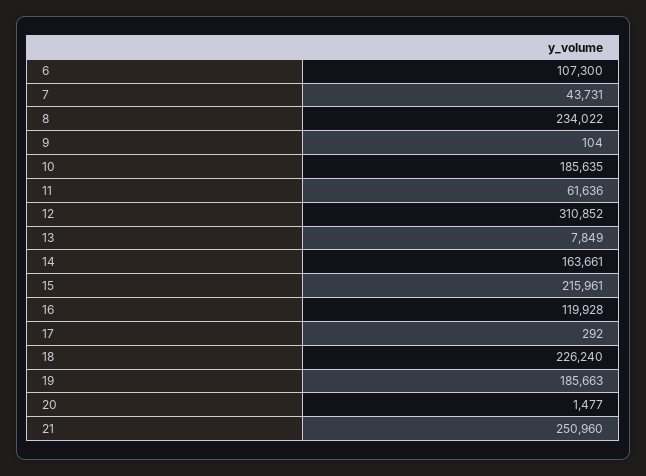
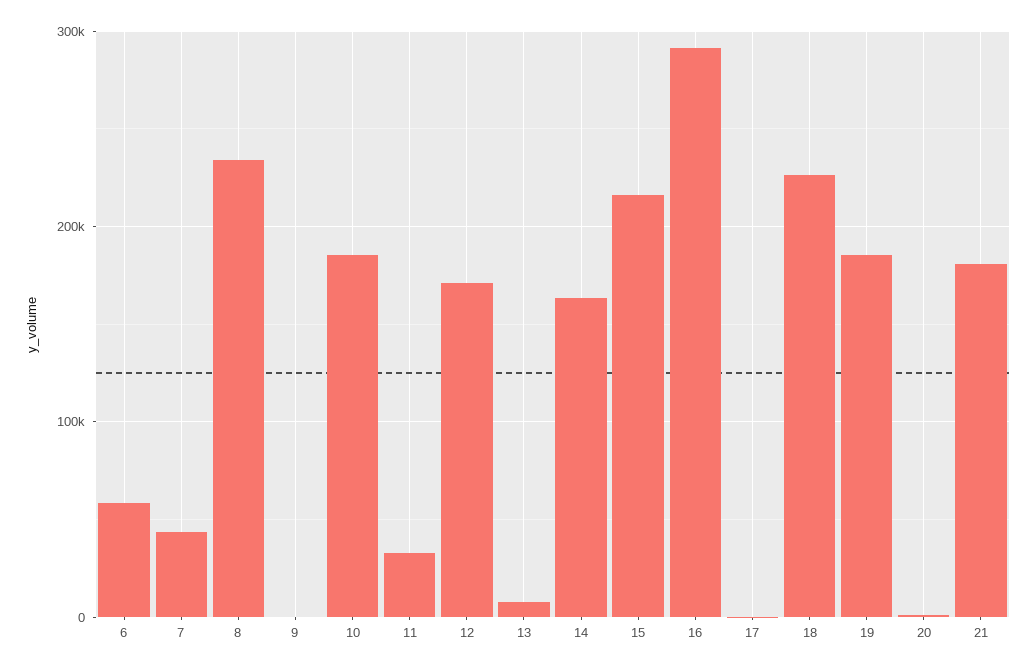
  {
-   "6": 107300,
+   "6": 60000,
    "7": 43731,
    "8": 234022,
    "9": 104,
    "10": 185635,
-   "11": 61636,
+   "11": 30000,
-   "12": 310852,
+   "12": 170000,
    "13": 7849,
    "14": 163661,
    "15": 215961,
-   "16": 119928,
+   "16": 290000,
    "17": 292,
    "18": 226240,
    "19": 185663,
    "20": 1477,
-   "21": 250960
+   "21": 180000
  }

